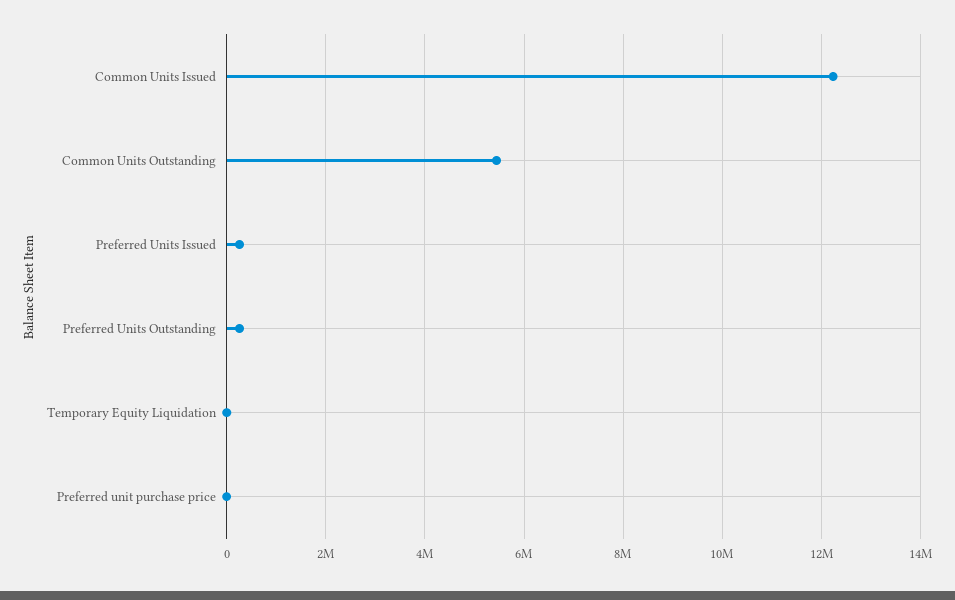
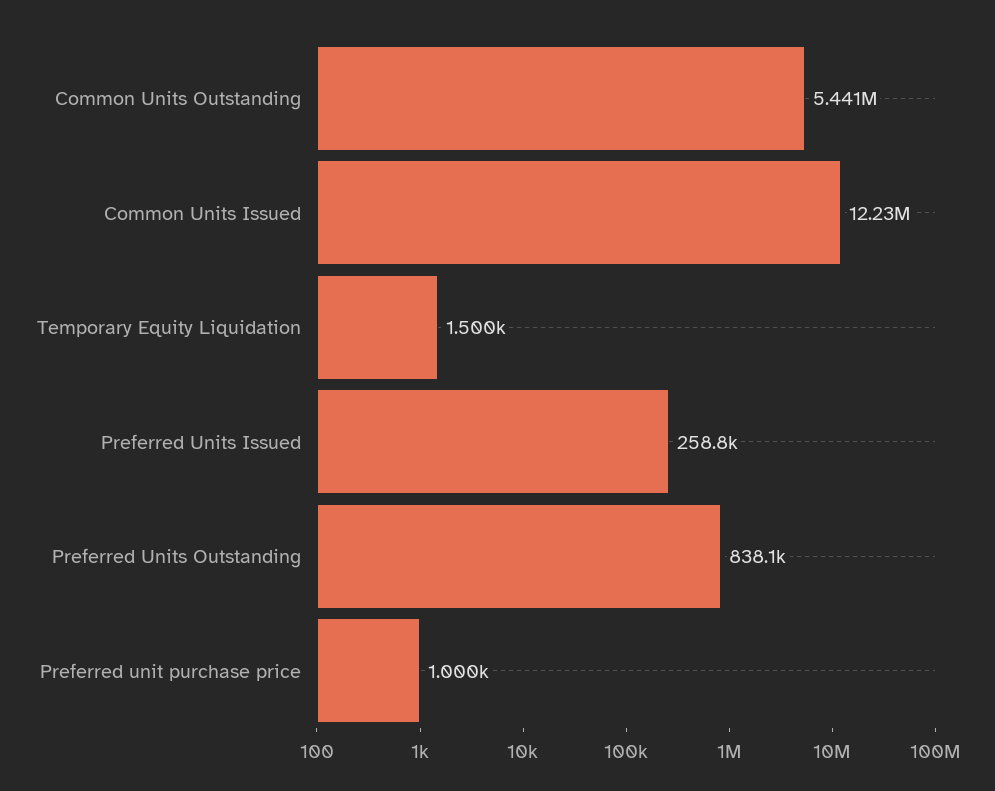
  {
    "Common Units Issued": 12230000,
    "Common Units Outstanding": 5441000,
    "Preferred Units Issued": 258800,
-   "Preferred Units Outstanding": 200000,
+   "Preferred Units Outstanding": 838100,
    "Temporary Equity Liquidation": 1500,
    "Preferred unit purchase price": 1000
  }

